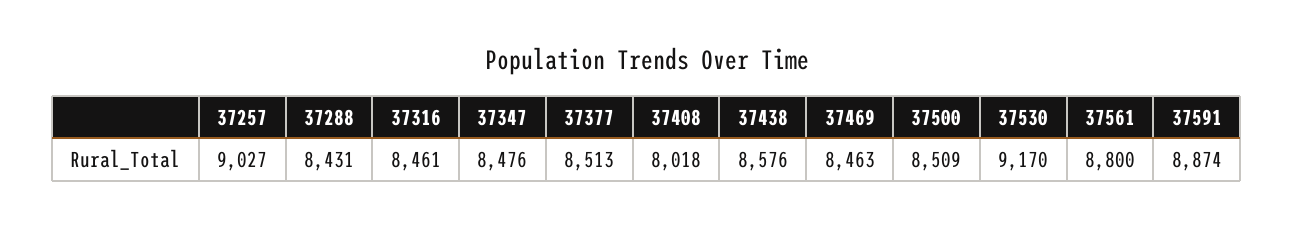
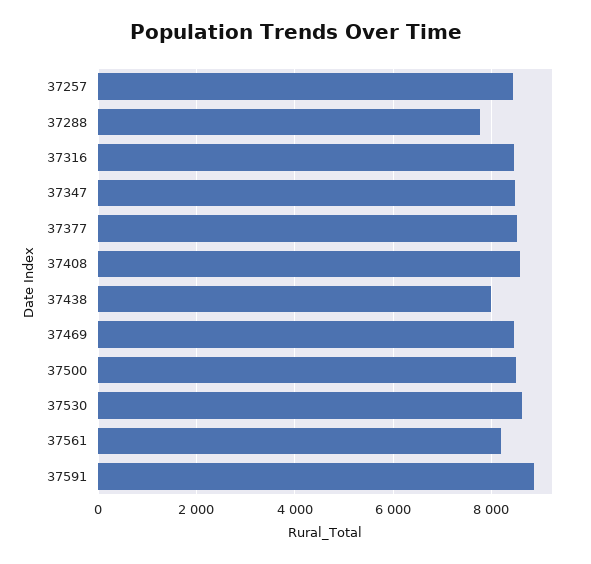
  {
-   "37257": 9027,
+   "37257": 8400,
-   "37288": 8431,
+   "37288": 7800,
    "37316": 8461,
    "37347": 8476,
    "37377": 8513,
-   "37408": 8018,
+   "37408": 8600,
-   "37438": 8576,
+   "37438": 8000,
    "37469": 8463,
    "37500": 8509,
-   "37530": 9170,
+   "37530": 8600,
-   "37561": 8800,
+   "37561": 8200,
    "37591": 8874
  }

